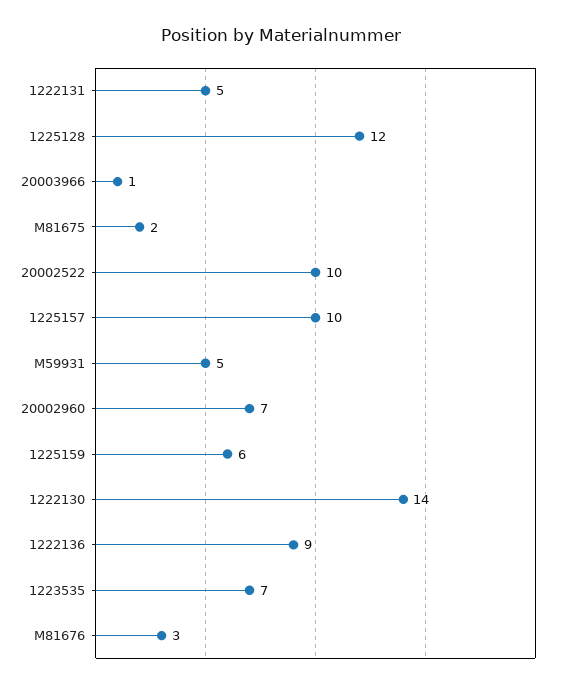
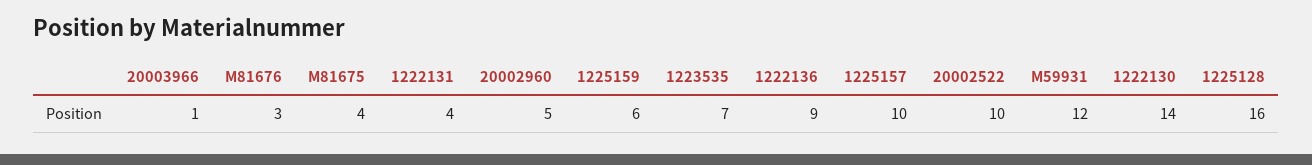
  {
-   "1222131": 5,
+   "1222131": 4,
-   "1225128": 12,
+   "1225128": 16,
    "20003966": 1,
-   "M81675": 2,
+   "M81675": 4,
    "20002522": 10,
    "1225157": 10,
-   "M59931": 5,
+   "M59931": 12,
-   "20002960": 7,
+   "20002960": 5,
    "1225159": 6,
    "1222130": 14,
    "1222136": 9,
    "1223535": 7,
    "M81676": 3
  }

